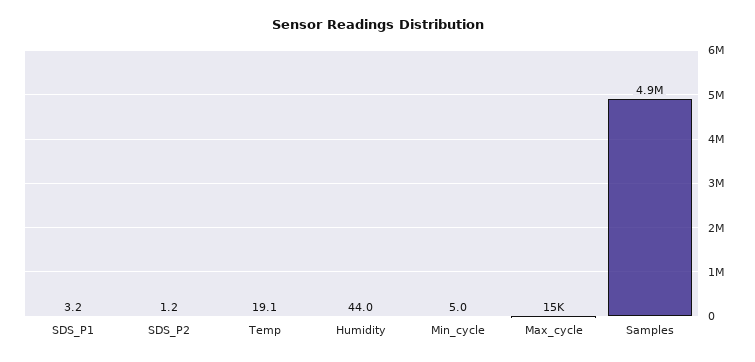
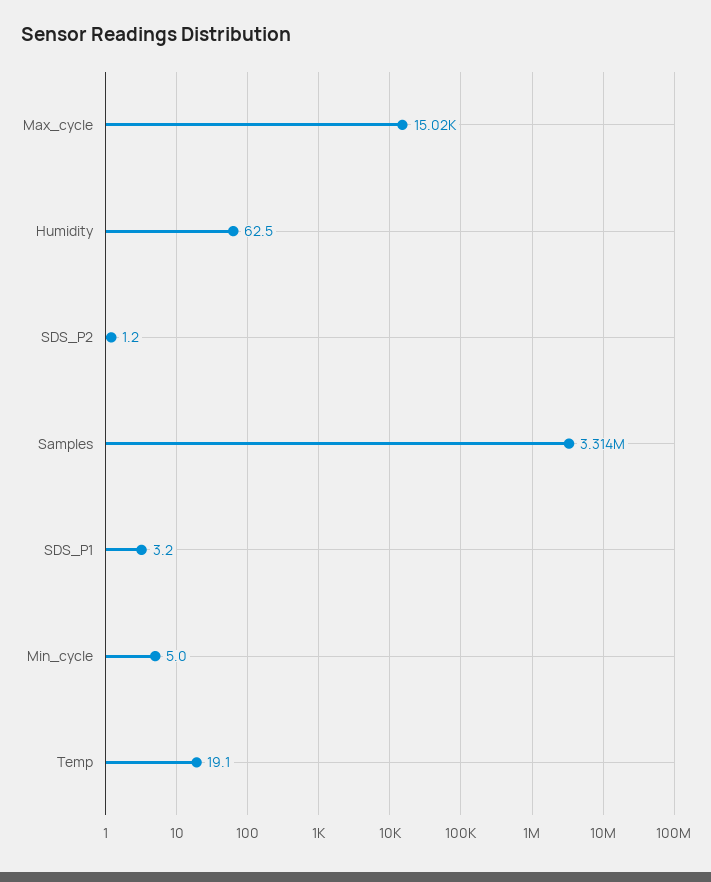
  {
    "SDS_P1": 3.2,
    "SDS_P2": 1.2,
    "Temp": 19.1,
-   "Humidity": 44,
+   "Humidity": 62.5,
    "Min_cycle": 5,
    "Max_cycle": 15020,
-   "Samples": 4900000
+   "Samples": 3314000
  }

